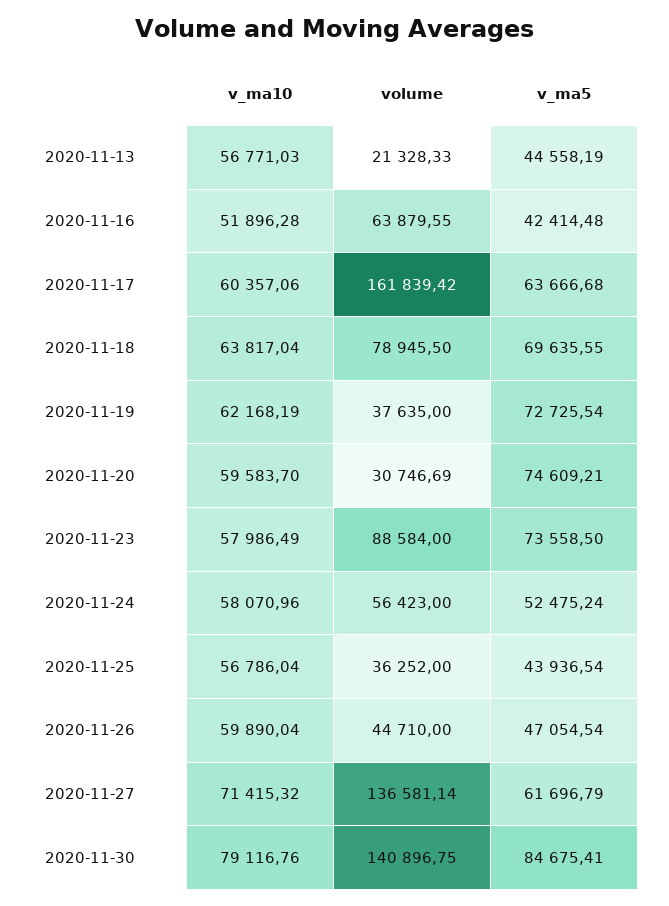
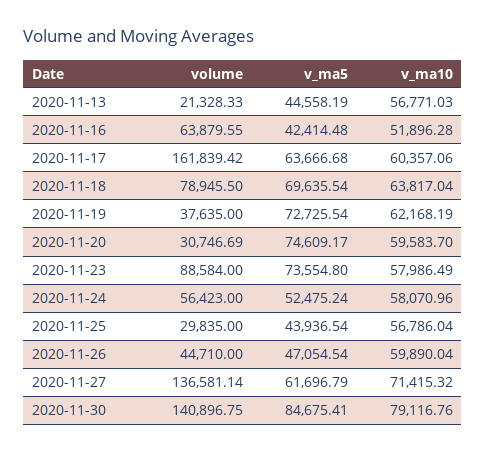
  {
    "v_ma10": {
      "2020-11-13": 56771.03,
      "2020-11-16": 51896.28,
      "2020-11-17": 60357.06,
      "2020-11-18": 63817.04,
      "2020-11-19": 62168.19,
      "2020-11-20": 59583.7,
      "2020-11-23": 57986.49,
      "2020-11-24": 58070.96,
      "2020-11-25": 56786.04,
      "2020-11-26": 59890.04,
      "2020-11-27": 71415.32,
      "2020-11-30": 79116.76
    },
    "volume": {
      "2020-11-13": 21328.33,
      "2020-11-16": 63879.55,
      "2020-11-17": 161839.42,
      "2020-11-18": 78945.5,
      "2020-11-19": 37635,
      "2020-11-20": 30746.69,
      "2020-11-23": 88584,
      "2020-11-24": 56423,
-     "2020-11-25": 36252,
+     "2020-11-25": 29835,
      "2020-11-26": 44710,
      "2020-11-27": 136581.14,
      "2020-11-30": 140896.75
    },
    "v_ma5": {
      "2020-11-13": 44558.19,
      "2020-11-16": 42414.48,
      "2020-11-17": 63666.68,
-     "2020-11-18": 69635.55,
+     "2020-11-18": 69635.54,
      "2020-11-19": 72725.54,
-     "2020-11-20": 74609.21,
+     "2020-11-20": 74609.17,
-     "2020-11-23": 73558.5,
+     "2020-11-23": 73554.8,
      "2020-11-24": 52475.24,
      "2020-11-25": 43936.54,
      "2020-11-26": 47054.54,
      "2020-11-27": 61696.79,
      "2020-11-30": 84675.41
    }
  }

